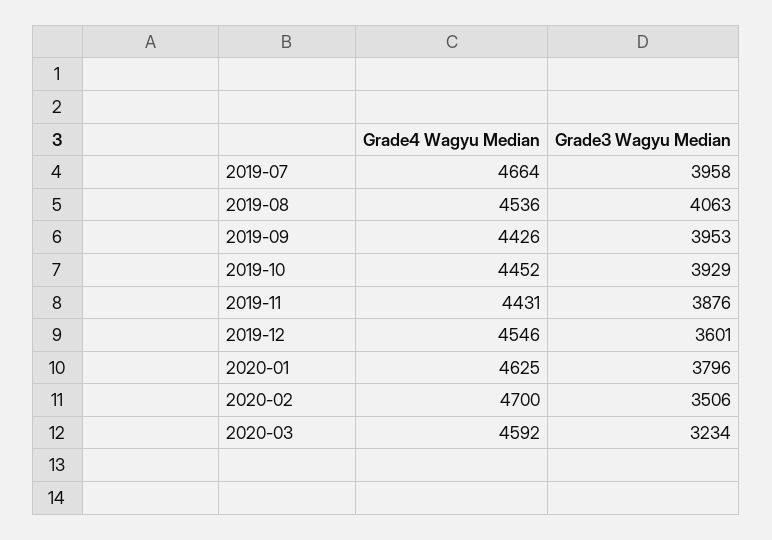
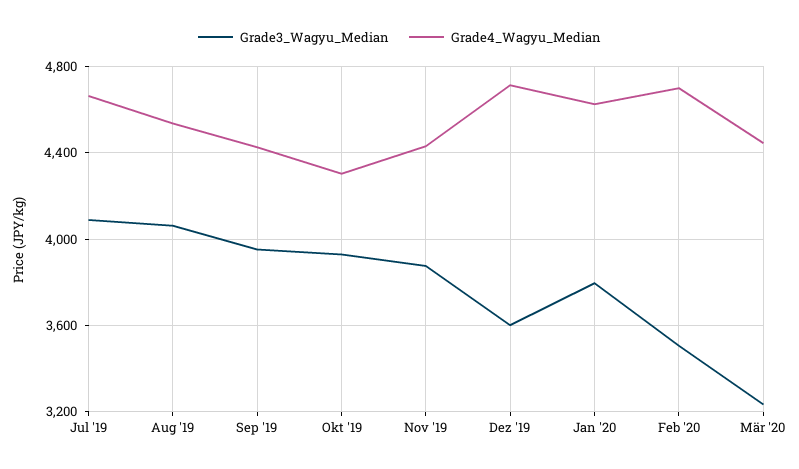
  {
    "Grade4 Wagyu Median": {
      "2019-07": 4664,
      "2019-08": 4536,
      "2019-09": 4426,
-     "2019-10": 4452,
+     "2019-10": 4300,
      "2019-11": 4431,
-     "2019-12": 4546,
+     "2019-12": 4700,
      "2020-01": 4625,
      "2020-02": 4700,
-     "2020-03": 4592
+     "2020-03": 4450
    },
    "Grade3 Wagyu Median": {
-     "2019-07": 3958,
+     "2019-07": 4100,
      "2019-08": 4063,
      "2019-09": 3953,
      "2019-10": 3929,
      "2019-11": 3876,
      "2019-12": 3601,
      "2020-01": 3796,
      "2020-02": 3506,
      "2020-03": 3234
    }
  }

